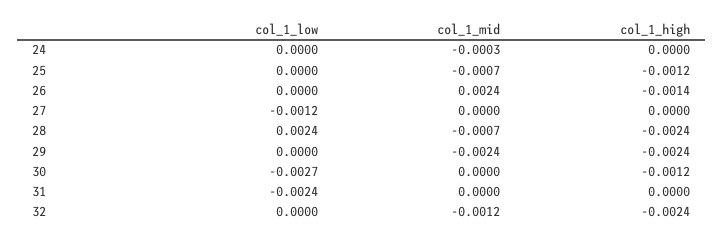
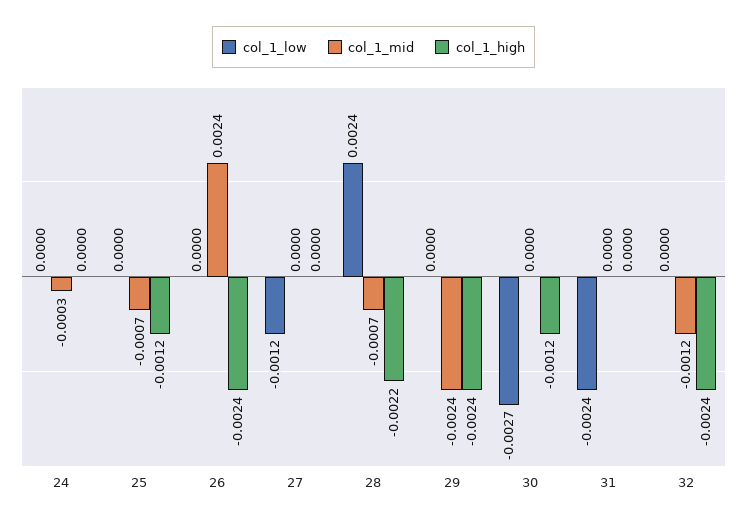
  {
    "col_1_low": {
      "24": 0,
      "25": 0,
      "26": 0,
      "27": -0.0012,
      "28": 0.0024,
      "29": 0,
      "30": -0.0027,
      "31": -0.0024,
      "32": 0
    },
    "col_1_mid": {
      "24": -0.0003,
      "25": -0.0007,
      "26": 0.0024,
      "27": 0,
      "28": -0.0007,
      "29": -0.0024,
      "30": 0,
      "31": 0,
      "32": -0.0012
    },
    "col_1_high": {
      "24": 0,
      "25": -0.0012,
-     "26": -0.0014,
+     "26": -0.0024,
      "27": 0,
-     "28": -0.0024,
+     "28": -0.0022,
      "29": -0.0024,
      "30": -0.0012,
      "31": 0,
      "32": -0.0024
    }
  }

